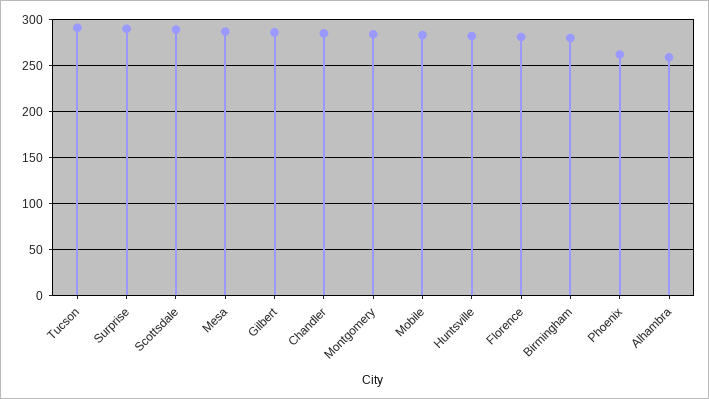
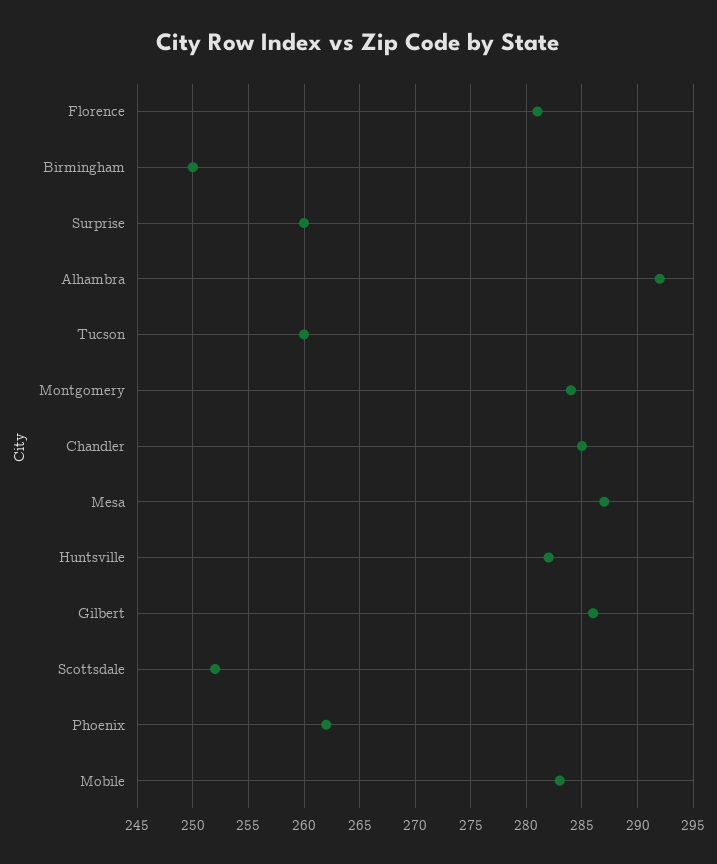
  {
-   "Tucson": 290,
+   "Tucson": 260,
-   "Surprise": 290,
+   "Surprise": 260,
-   "Scottsdale": 290,
+   "Scottsdale": 252,
    "Mesa": 287,
    "Gilbert": 286,
    "Chandler": 285,
    "Montgomery": 284,
    "Mobile": 283,
    "Huntsville": 282,
    "Florence": 281,
-   "Birmingham": 280,
+   "Birmingham": 250,
    "Phoenix": 262,
-   "Alhambra": 260
+   "Alhambra": 292
  }

